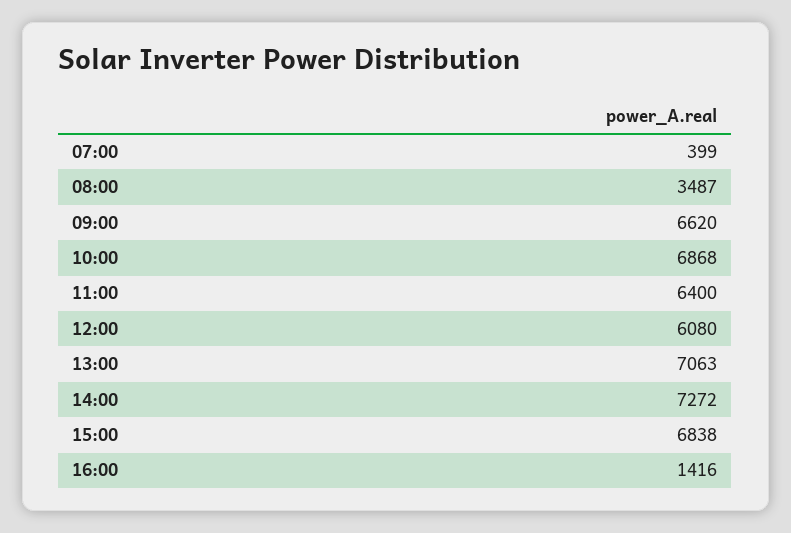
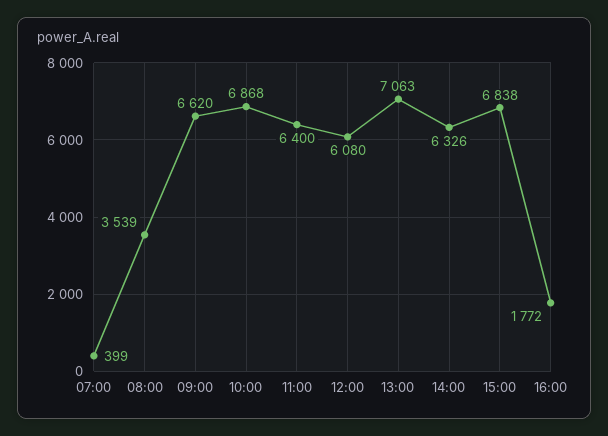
  {
    "07:00": 399,
-   "08:00": 3487,
+   "08:00": 3539,
    "09:00": 6620,
    "10:00": 6868,
    "11:00": 6400,
    "12:00": 6080,
    "13:00": 7063,
-   "14:00": 7272,
+   "14:00": 6326,
    "15:00": 6838,
-   "16:00": 1416
+   "16:00": 1772
  }

